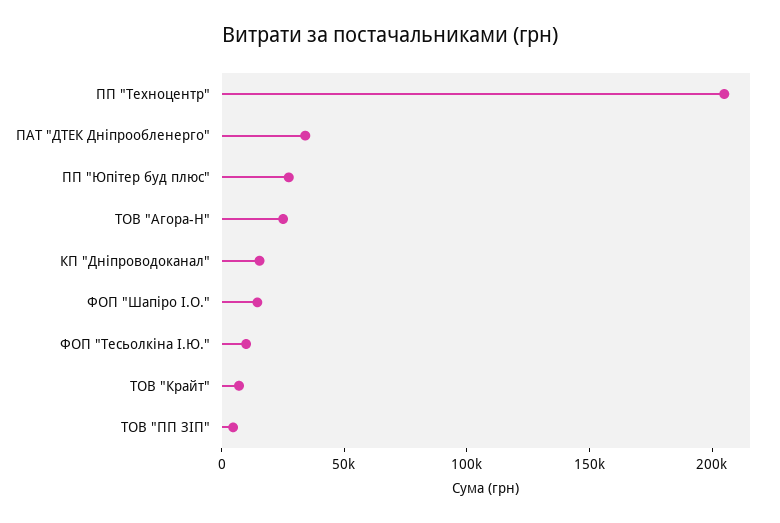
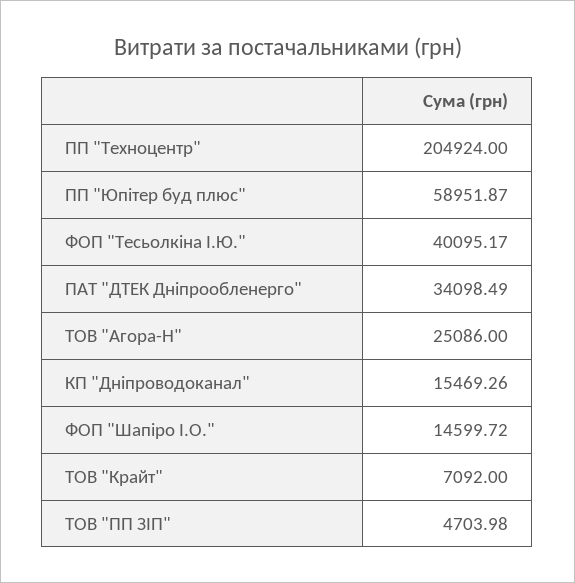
  {
    "ПП \"Техноцентр\"": 204924,
    "ПАТ \"ДТЕК Дніпрообленерго\"": 34098.49,
-   "ПП \"Юпітер буд плюс\"": 30000,
+   "ПП \"Юпітер буд плюс\"": 58951.87,
    "ТОВ \"Агора-Н\"": 25086,
    "КП \"Дніпроводоканал\"": 15469.26,
    "ФОП \"Шапіро І.О.\"": 14599.72,
-   "ФОП \"Тесьолкіна І.Ю.\"": 10000,
+   "ФОП \"Тесьолкіна І.Ю.\"": 40095.17,
    "ТОВ \"Крайт\"": 7092,
    "ТОВ \"ПП ЗІП\"": 4703.98
  }

